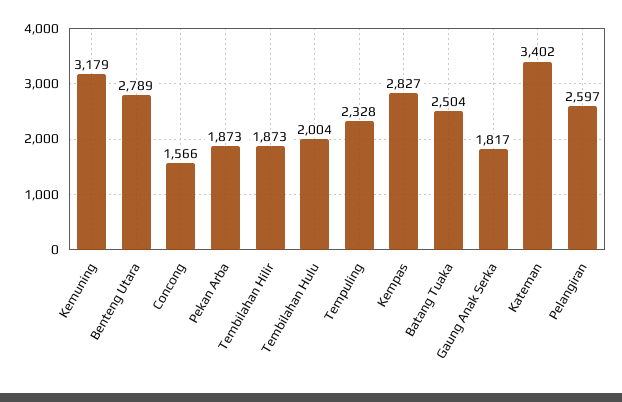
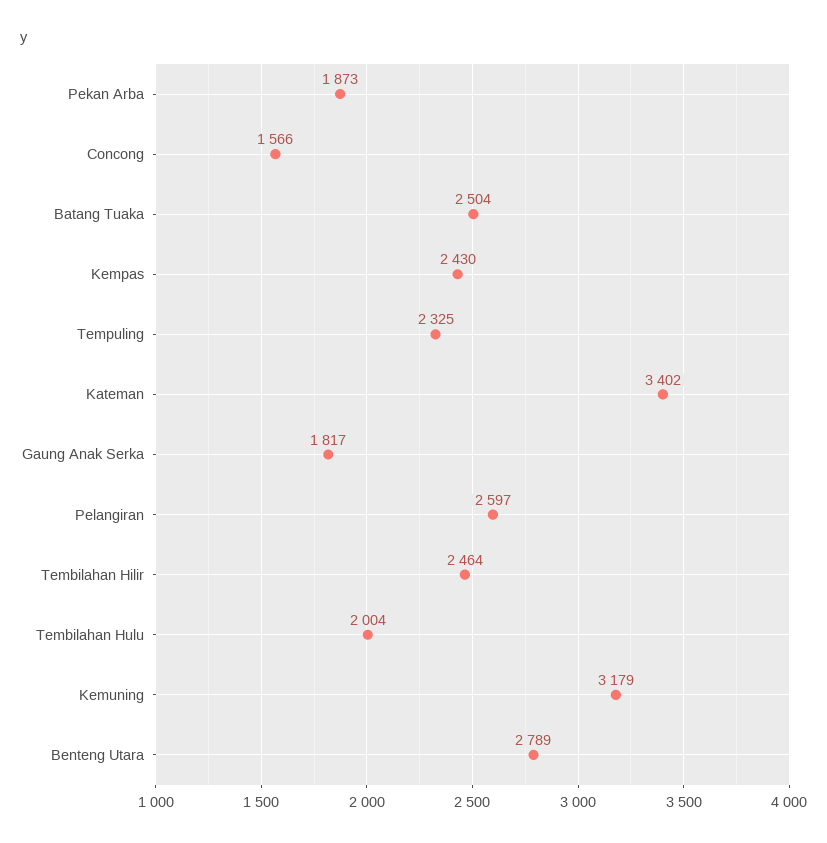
  {
    "Kemuning": 3179,
    "Benteng Utara": 2789,
    "Concong": 1566,
    "Pekan Arba": 1873,
-   "Tembilahan Hilir": 1873,
+   "Tembilahan Hilir": 2464,
    "Tembilahan Hulu": 2004,
-   "Tempuling": 2328,
+   "Tempuling": 2325,
-   "Kempas": 2827,
+   "Kempas": 2430,
    "Batang Tuaka": 2504,
    "Gaung Anak Serka": 1817,
    "Kateman": 3402,
    "Pelangiran": 2597
  }

